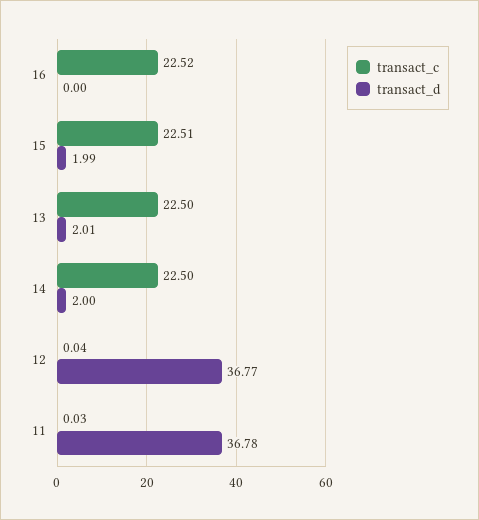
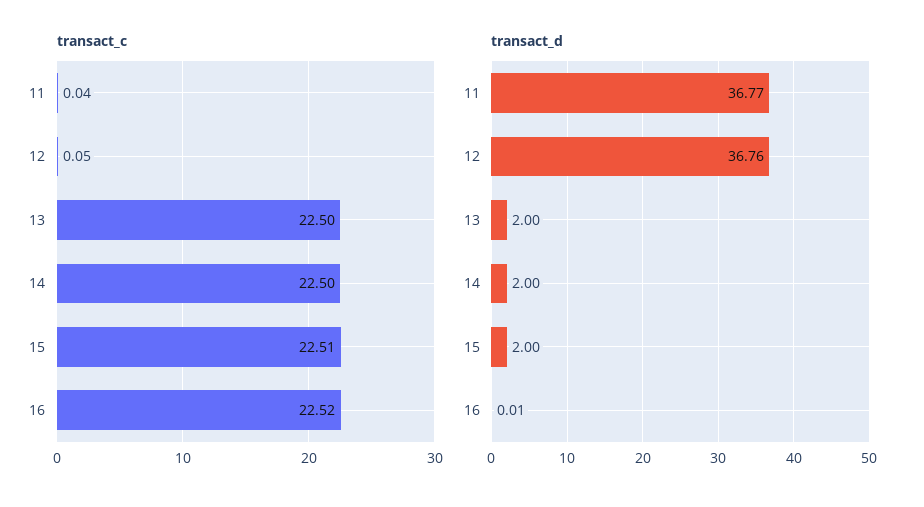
  {
    "transact_c": {
      "16": 22.52,
      "15": 22.51,
      "13": 22.5,
      "14": 22.5,
-     "12": 0.04,
+     "12": 0.05,
-     "11": 0.03
+     "11": 0.04
    },
    "transact_d": {
-     "16": 0,
+     "16": 0.01,
-     "15": 1.99,
+     "15": 2,
-     "13": 2.01,
+     "13": 2,
      "14": 2,
-     "12": 36.77,
+     "12": 36.76,
-     "11": 36.78
+     "11": 36.77
    }
  }

